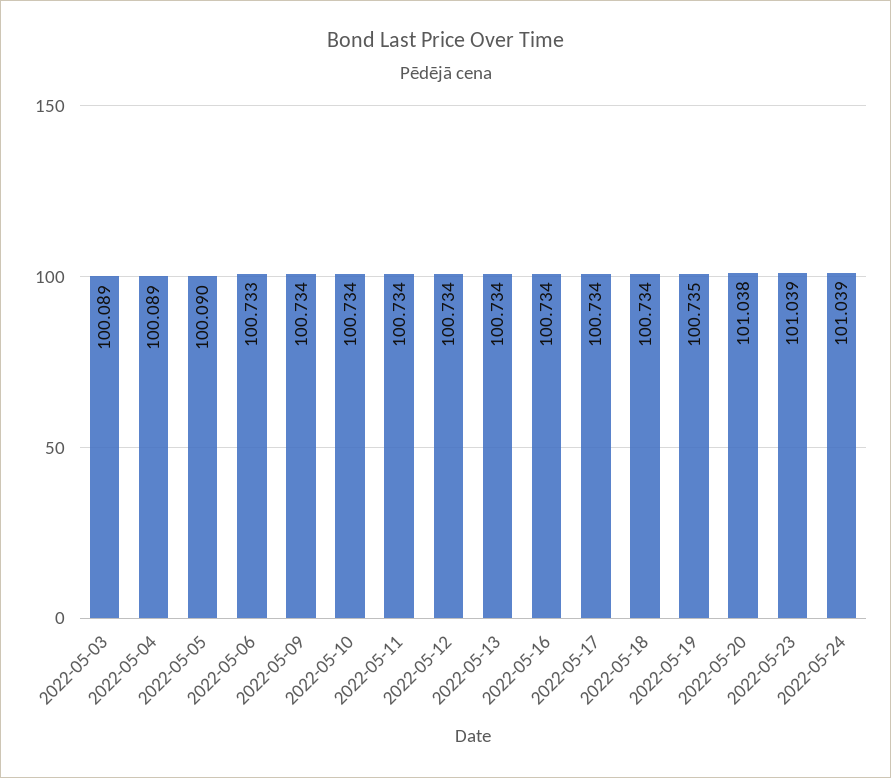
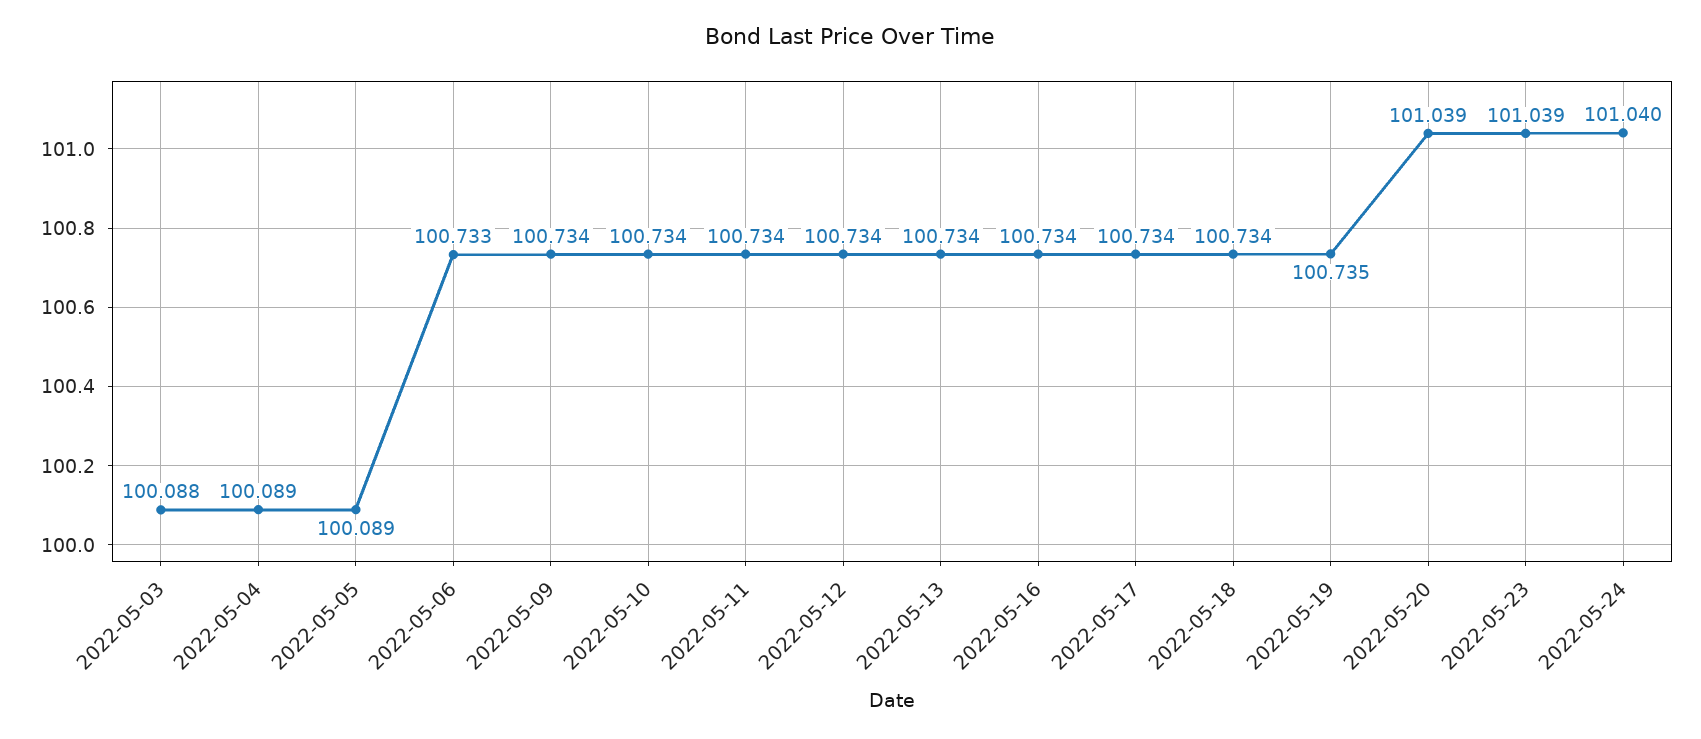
  {
-   "2022-05-03": 100.089,
+   "2022-05-03": 100.088,
    "2022-05-04": 100.089,
-   "2022-05-05": 100.09,
+   "2022-05-05": 100.089,
    "2022-05-06": 100.733,
    "2022-05-09": 100.734,
    "2022-05-10": 100.734,
    "2022-05-11": 100.734,
    "2022-05-12": 100.734,
    "2022-05-13": 100.734,
    "2022-05-16": 100.734,
    "2022-05-17": 100.734,
    "2022-05-18": 100.734,
    "2022-05-19": 100.735,
-   "2022-05-20": 101.038,
+   "2022-05-20": 101.039,
    "2022-05-23": 101.039,
-   "2022-05-24": 101.039
+   "2022-05-24": 101.04
  }

